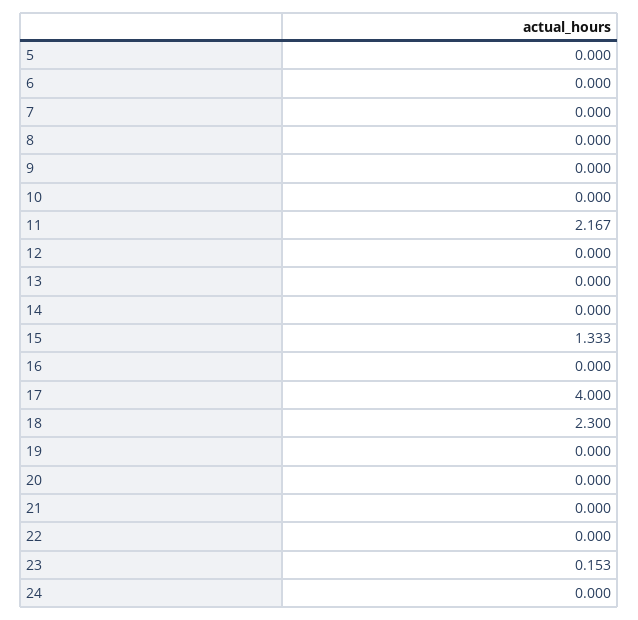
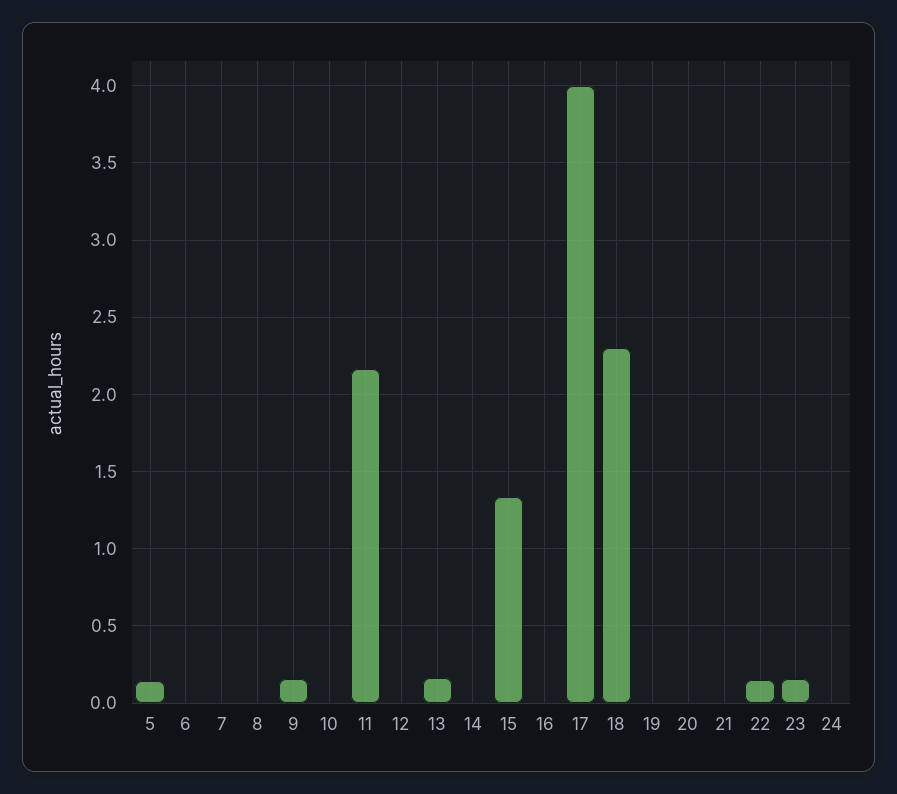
  {
-   "5": 0,
+   "5": 0.15,
    "6": 0,
    "7": 0,
    "8": 0,
-   "9": 0,
+   "9": 0.15,
    "10": 0,
    "11": 2.167,
    "12": 0,
-   "13": 0,
+   "13": 0.15,
    "14": 0,
    "15": 1.333,
    "16": 0,
    "17": 4,
    "18": 2.3,
    "19": 0,
    "20": 0,
    "21": 0,
-   "22": 0,
+   "22": 0.15,
    "23": 0.153,
    "24": 0
  }

